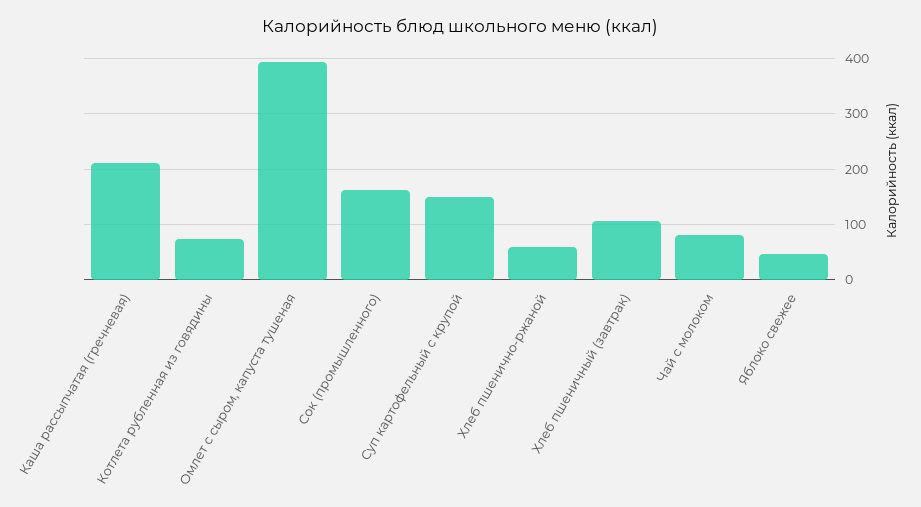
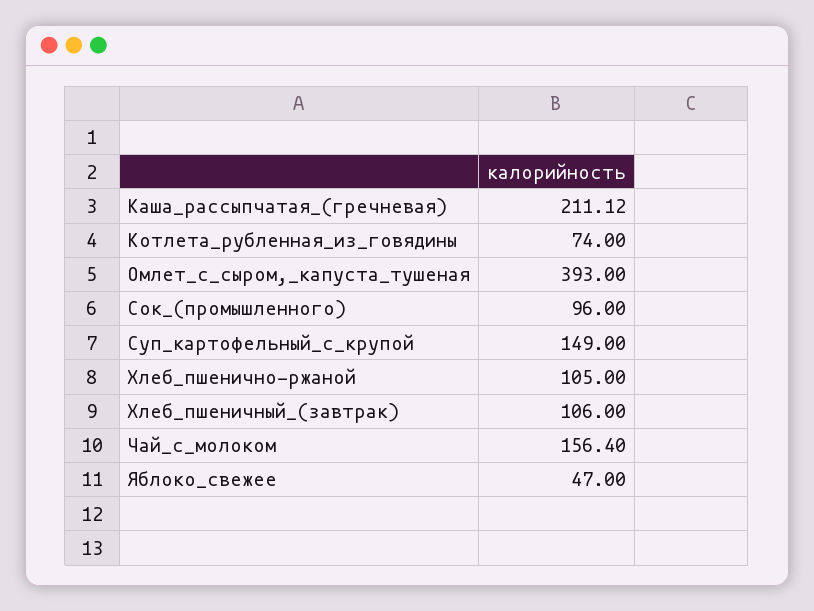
  {
    "Каша рассыпчатая (гречневая)": 211.12,
    "Котлета рубленная из говядины": 74,
    "Омлет с сыром, капуста тушеная": 393,
-   "Сок (промышленного)": 160,
+   "Сок (промышленного)": 96,
    "Суп картофельный с крупой": 149,
-   "Хлеб пшенично-ржаной": 60,
+   "Хлеб пшенично-ржаной": 105,
    "Хлеб пшеничный (завтрак)": 106,
-   "Чай с молоком": 80,
+   "Чай с молоком": 156.4,
    "Яблоко свежее": 47
  }

